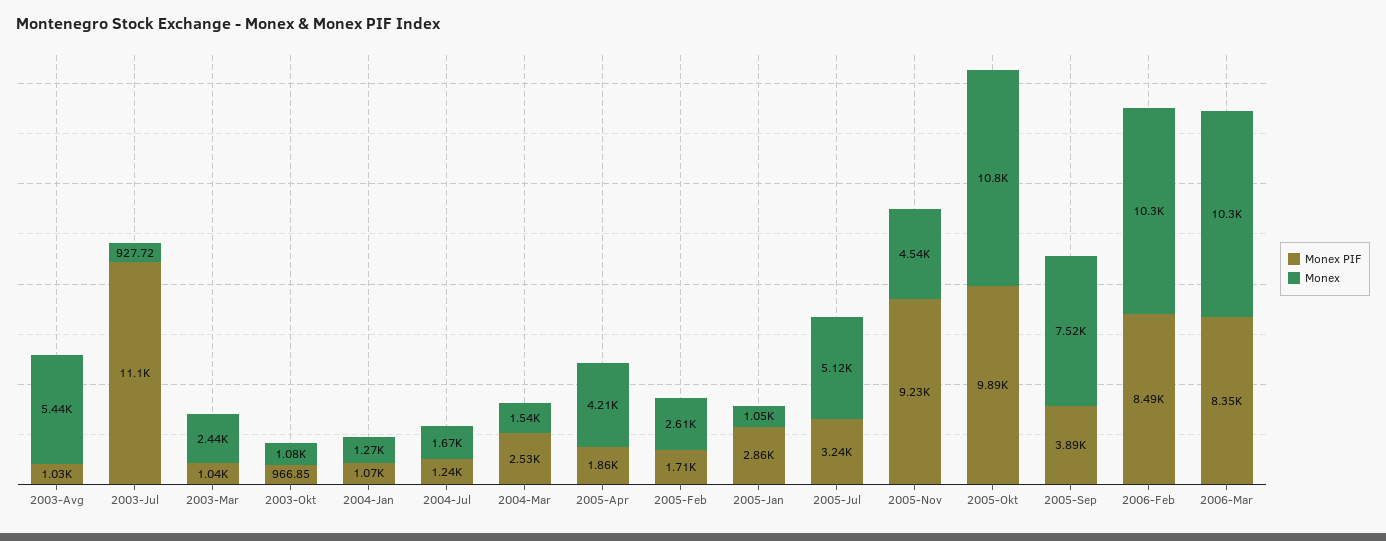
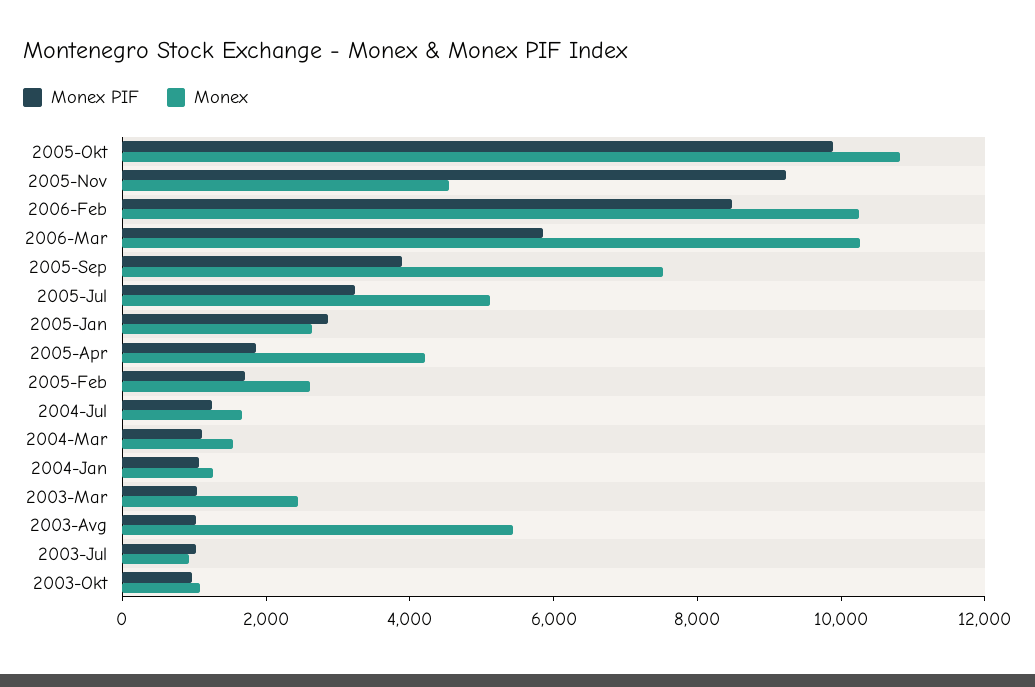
  {
    "Monex PIF": {
      "2003-Avg": 1030,
-     "2003-Jul": 11100,
+     "2003-Jul": 1000,
      "2003-Mar": 1040,
      "2003-Okt": 966.85,
      "2004-Jan": 1070,
      "2004-Jul": 1240,
-     "2004-Mar": 2530,
+     "2004-Mar": 1000,
      "2005-Apr": 1860,
      "2005-Feb": 1710,
      "2005-Jan": 2860,
      "2005-Jul": 3240,
      "2005-Nov": 9230,
      "2005-Okt": 9890,
      "2005-Sep": 3890,
      "2006-Feb": 8490,
-     "2006-Mar": 8350
+     "2006-Mar": 6000
    },
    "Monex": {
      "2003-Avg": 5440,
      "2003-Jul": 927.72,
      "2003-Mar": 2440,
      "2003-Okt": 1080,
      "2004-Jan": 1270,
      "2004-Jul": 1670,
      "2004-Mar": 1540,
      "2005-Apr": 4210,
      "2005-Feb": 2610,
-     "2005-Jan": 1050,
+     "2005-Jan": 2500,
      "2005-Jul": 5120,
      "2005-Nov": 4540,
      "2005-Okt": 10800,
      "2005-Sep": 7520,
      "2006-Feb": 10300,
      "2006-Mar": 10300
    }
  }

